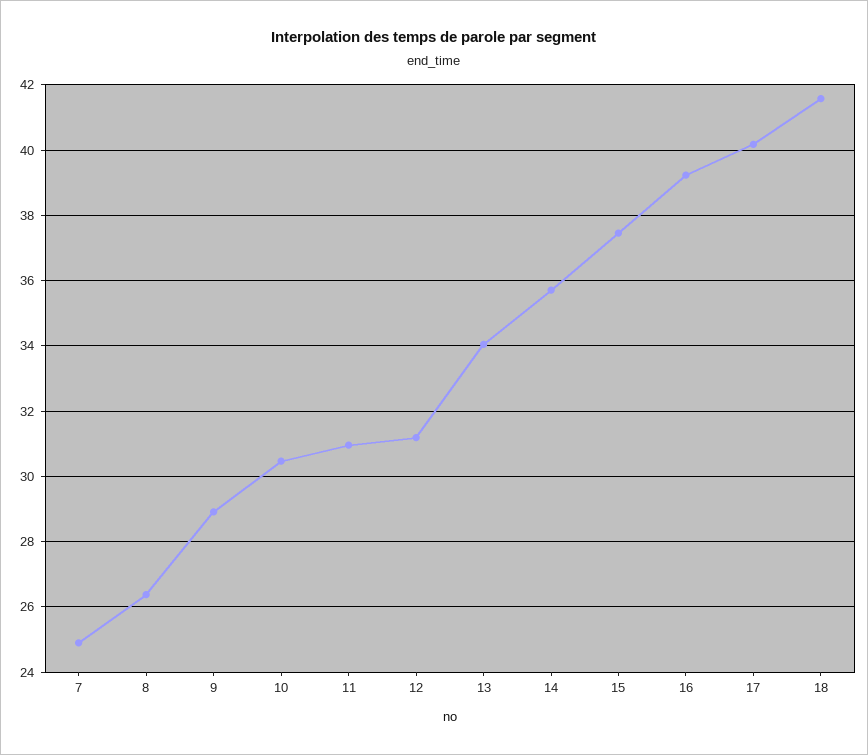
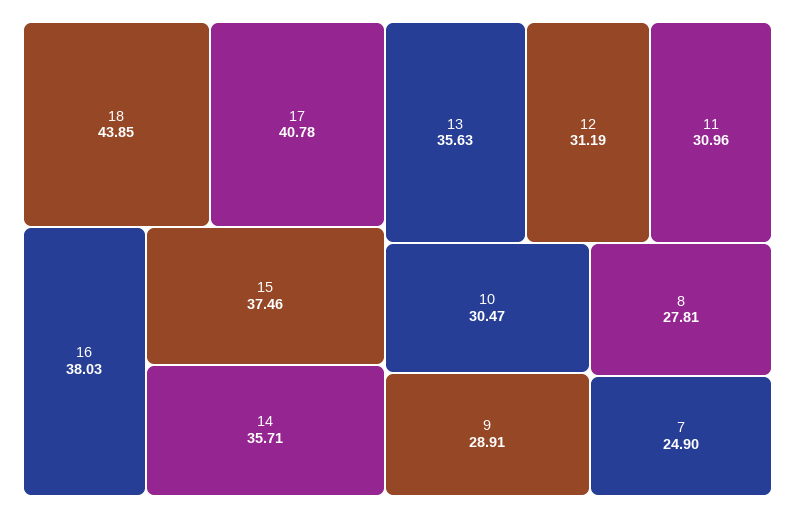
  {
    "7": 24.9,
-   "8": 26.4,
+   "8": 27.81,
    "9": 28.91,
    "10": 30.47,
    "11": 30.96,
    "12": 31.19,
-   "13": 34,
+   "13": 35.63,
    "14": 35.71,
    "15": 37.46,
-   "16": 39.2,
+   "16": 38.03,
-   "17": 40.2,
+   "17": 40.78,
-   "18": 41.6
+   "18": 43.85
  }

